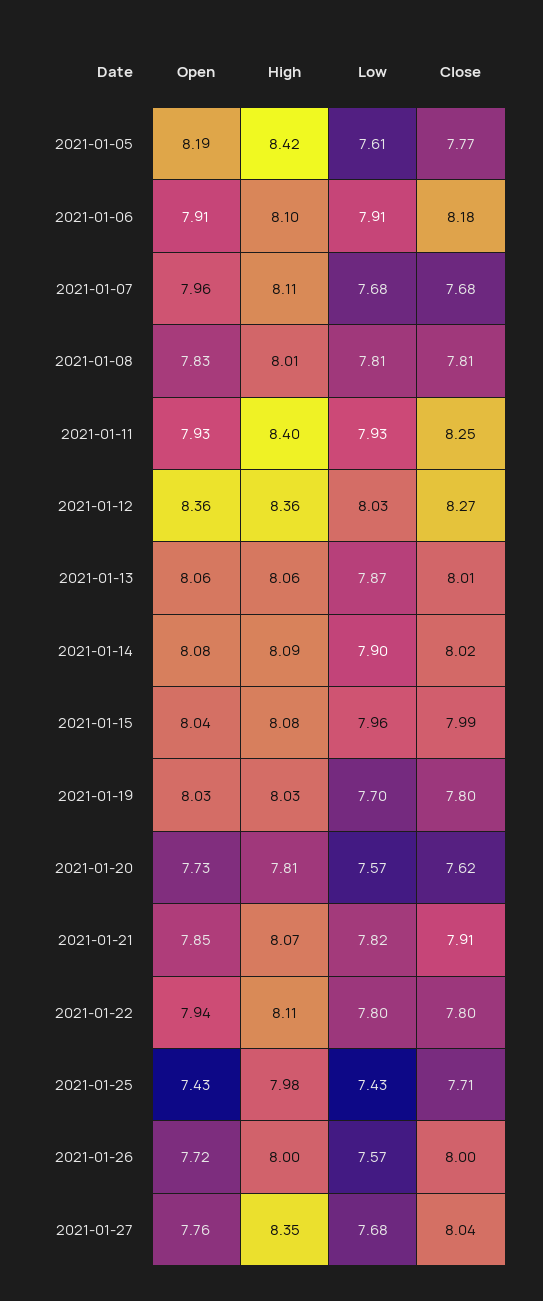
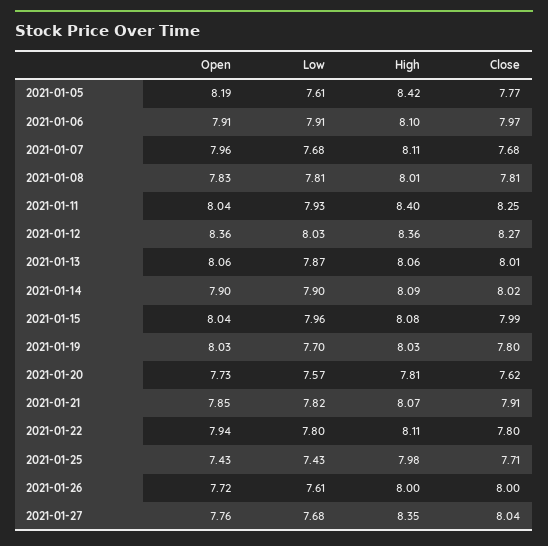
  {
    "Open": {
      "2021-01-05": 8.19,
      "2021-01-06": 7.91,
      "2021-01-07": 7.96,
      "2021-01-08": 7.83,
-     "2021-01-11": 7.93,
+     "2021-01-11": 8.04,
      "2021-01-12": 8.36,
      "2021-01-13": 8.06,
-     "2021-01-14": 8.08,
+     "2021-01-14": 7.9,
      "2021-01-15": 8.04,
      "2021-01-19": 8.03,
      "2021-01-20": 7.73,
      "2021-01-21": 7.85,
      "2021-01-22": 7.94,
      "2021-01-25": 7.43,
      "2021-01-26": 7.72,
      "2021-01-27": 7.76
    },
    "High": {
      "2021-01-05": 8.42,
      "2021-01-06": 8.1,
      "2021-01-07": 8.11,
      "2021-01-08": 8.01,
      "2021-01-11": 8.4,
      "2021-01-12": 8.36,
      "2021-01-13": 8.06,
      "2021-01-14": 8.09,
      "2021-01-15": 8.08,
      "2021-01-19": 8.03,
      "2021-01-20": 7.81,
      "2021-01-21": 8.07,
      "2021-01-22": 8.11,
      "2021-01-25": 7.98,
      "2021-01-26": 8,
      "2021-01-27": 8.35
    },
    "Low": {
      "2021-01-05": 7.61,
      "2021-01-06": 7.91,
      "2021-01-07": 7.68,
      "2021-01-08": 7.81,
      "2021-01-11": 7.93,
      "2021-01-12": 8.03,
      "2021-01-13": 7.87,
      "2021-01-14": 7.9,
      "2021-01-15": 7.96,
      "2021-01-19": 7.7,
      "2021-01-20": 7.57,
      "2021-01-21": 7.82,
      "2021-01-22": 7.8,
      "2021-01-25": 7.43,
-     "2021-01-26": 7.57,
+     "2021-01-26": 7.61,
      "2021-01-27": 7.68
    },
    "Close": {
      "2021-01-05": 7.77,
-     "2021-01-06": 8.18,
+     "2021-01-06": 7.97,
      "2021-01-07": 7.68,
      "2021-01-08": 7.81,
      "2021-01-11": 8.25,
      "2021-01-12": 8.27,
      "2021-01-13": 8.01,
      "2021-01-14": 8.02,
      "2021-01-15": 7.99,
      "2021-01-19": 7.8,
      "2021-01-20": 7.62,
      "2021-01-21": 7.91,
      "2021-01-22": 7.8,
      "2021-01-25": 7.71,
      "2021-01-26": 8,
      "2021-01-27": 8.04
    }
  }

